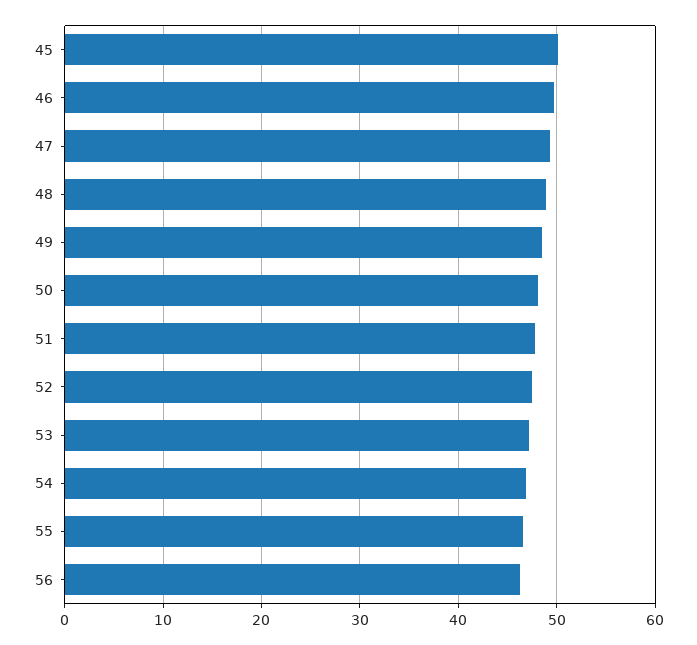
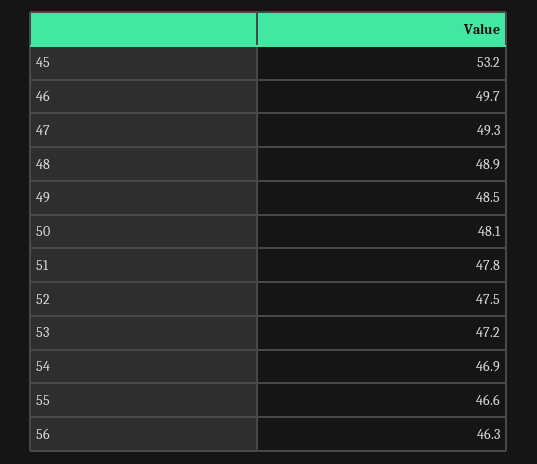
  {
-   "45": 50,
+   "45": 53.2,
    "46": 49.7,
    "47": 49.3,
    "48": 48.9,
    "49": 48.5,
    "50": 48.1,
    "51": 47.8,
    "52": 47.5,
    "53": 47.2,
    "54": 46.9,
    "55": 46.6,
    "56": 46.3
  }

